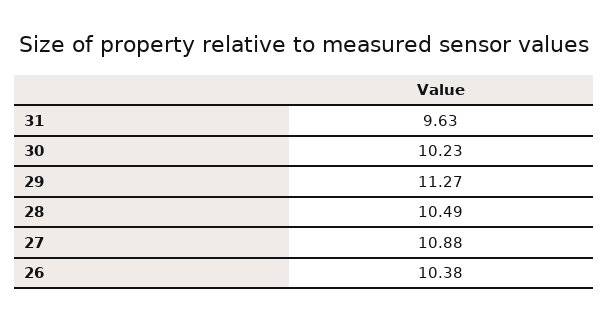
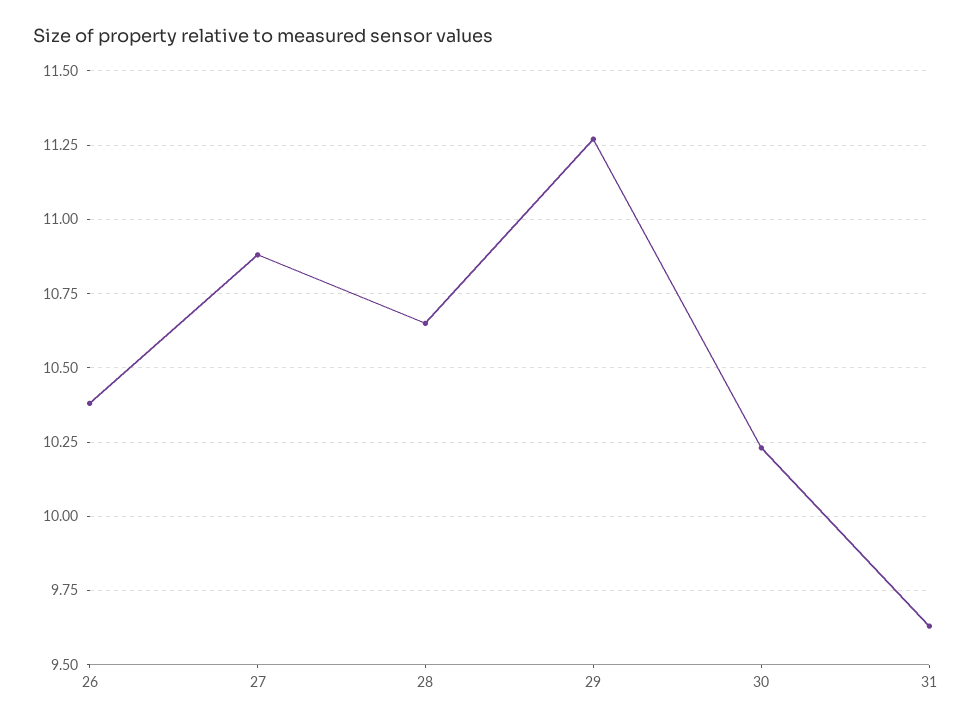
  {
    "31": 9.63,
    "30": 10.23,
    "29": 11.27,
-   "28": 10.49,
+   "28": 10.65,
    "27": 10.88,
    "26": 10.38
  }

